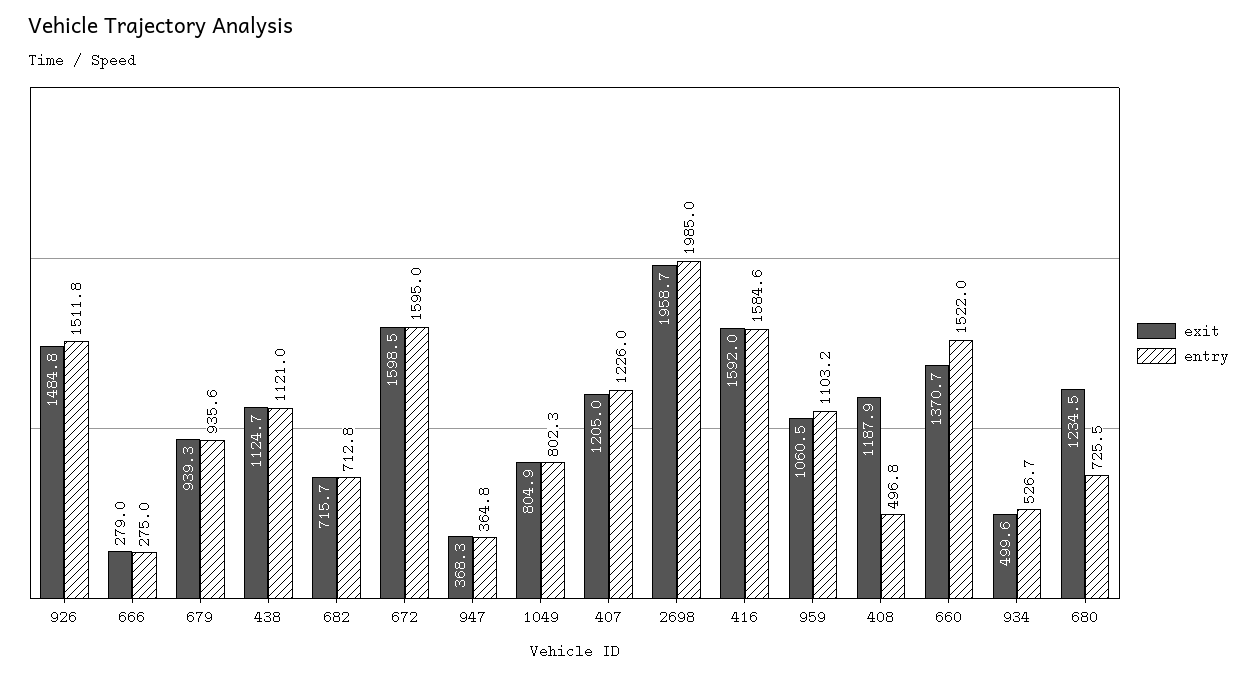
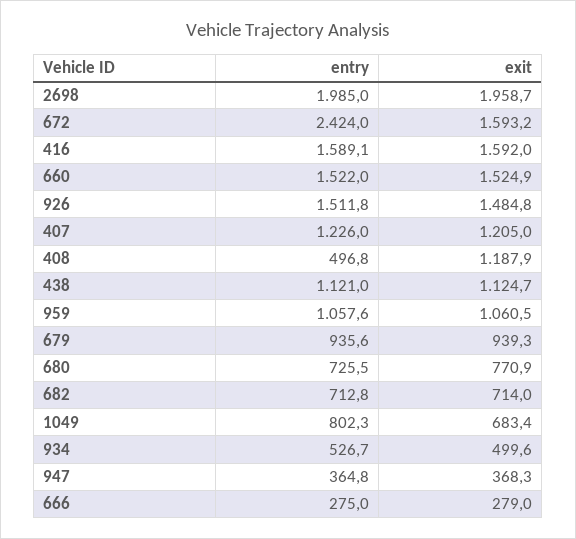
  {
    "exit": {
      "926": 1484.8,
      "666": 279,
      "679": 939.3,
      "438": 1124.7,
-     "682": 715.7,
+     "682": 714,
-     "672": 1598.5,
+     "672": 1593.2,
      "947": 368.3,
-     "1049": 804.9,
+     "1049": 683.4,
      "407": 1205,
      "2698": 1958.7,
      "416": 1592,
      "959": 1060.5,
      "408": 1187.9,
-     "660": 1370.7,
+     "660": 1524.9,
      "934": 499.6,
-     "680": 1234.5
+     "680": 770.9
    },
    "entry": {
      "926": 1511.8,
      "666": 275,
      "679": 935.6,
      "438": 1121,
      "682": 712.8,
-     "672": 1595,
+     "672": 2424,
      "947": 364.8,
      "1049": 802.3,
      "407": 1226,
      "2698": 1985,
-     "416": 1584.6,
+     "416": 1589.1,
-     "959": 1103.2,
+     "959": 1057.6,
      "408": 496.8,
      "660": 1522,
      "934": 526.7,
      "680": 725.5
    }
  }

